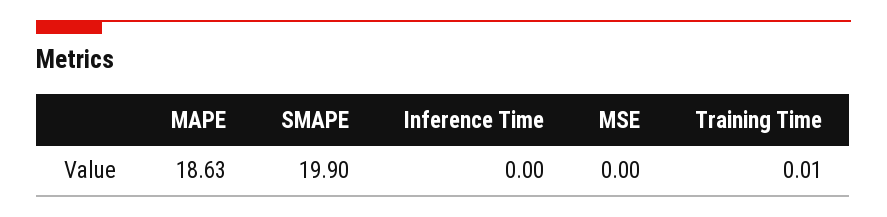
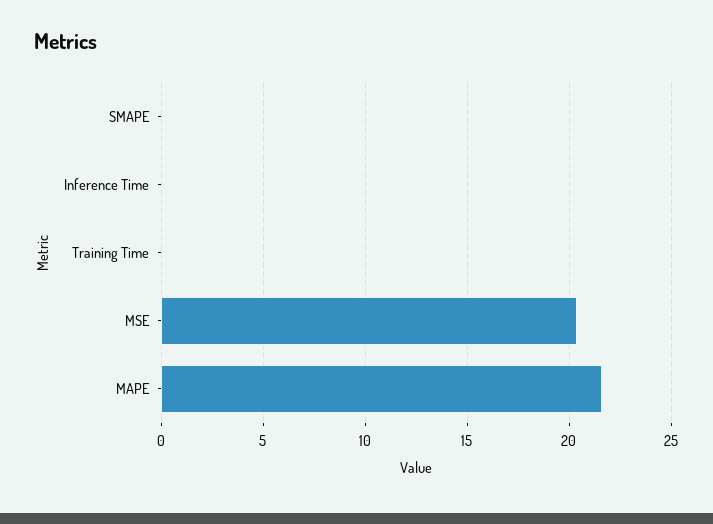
  {
-   "MAPE": 18.63,
+   "MAPE": 21.5,
-   "SMAPE": 19.9,
+   "SMAPE": 0,
    "Inference Time": 0,
-   "MSE": 0,
+   "MSE": 20.5,
    "Training Time": 0.01
  }

